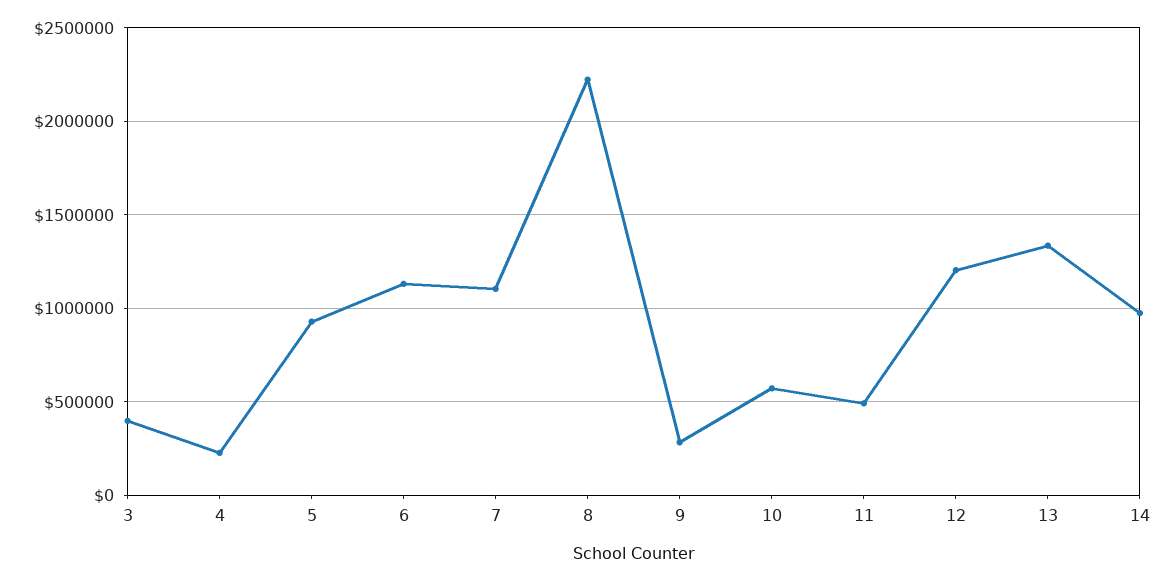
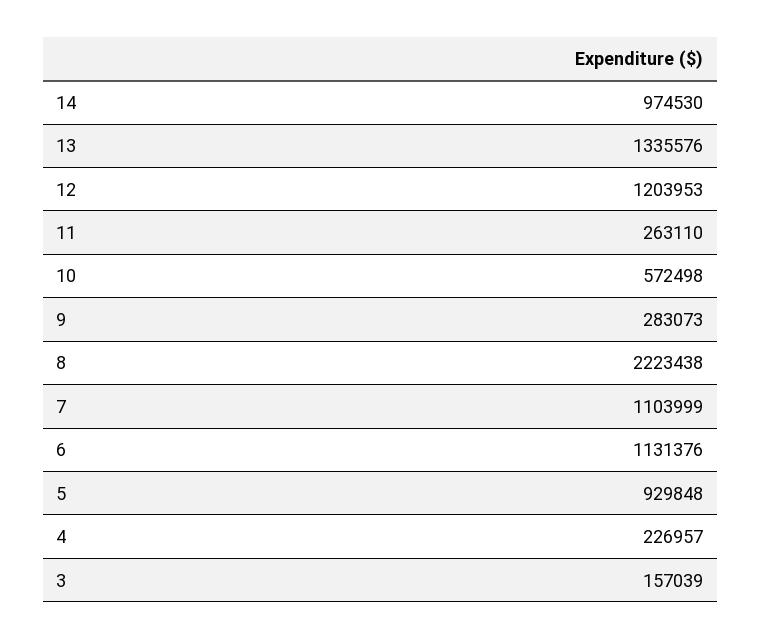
  {
-   "3": 400000,
+   "3": 157039,
    "4": 226957,
    "5": 929848,
    "6": 1131376,
    "7": 1103999,
    "8": 2223438,
    "9": 283073,
    "10": 572498,
-   "11": 500000,
+   "11": 263110,
    "12": 1203953,
    "13": 1335576,
    "14": 974530
  }

